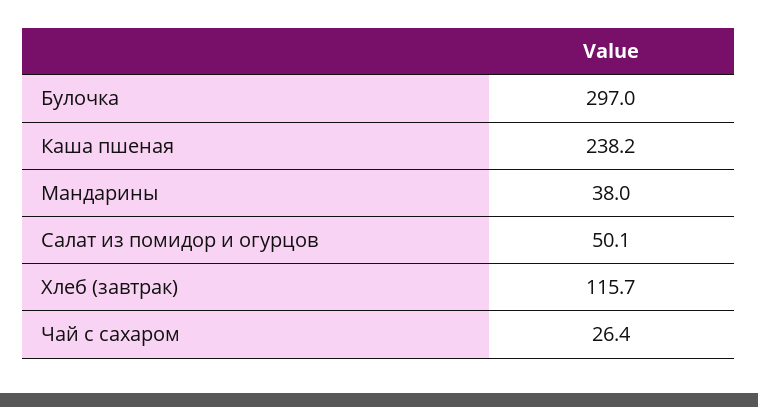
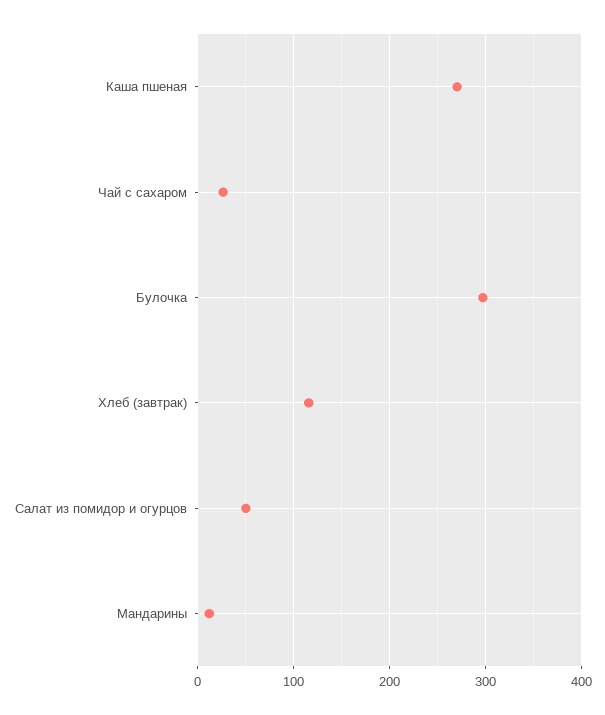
  {
    "Булочка": 297,
-   "Каша пшеная": 238.2,
+   "Каша пшеная": 270,
-   "Мандарины": 38,
+   "Мандарины": 10,
    "Салат из помидор и огурцов": 50.1,
    "Хлеб (завтрак)": 115.7,
    "Чай с сахаром": 26.4
  }

